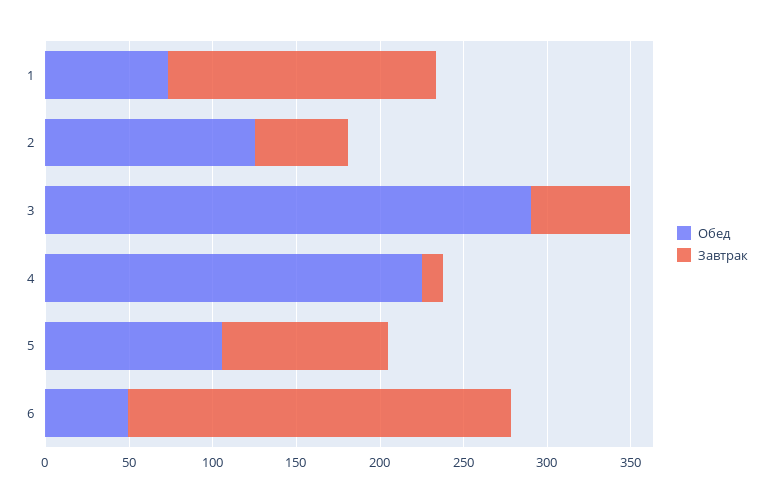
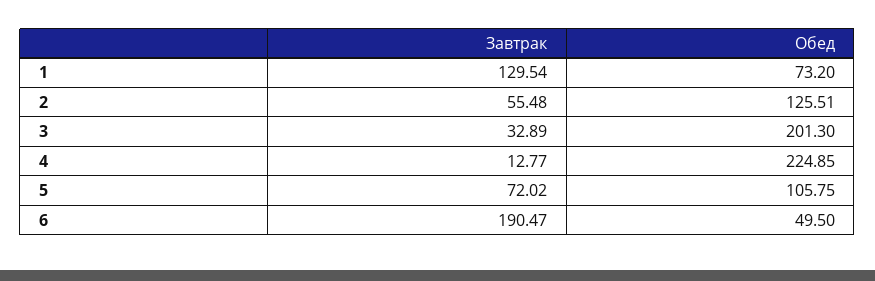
  {
    "Обед": {
      "1": 73.2,
      "2": 125.51,
-     "3": 290,
+     "3": 201.3,
      "4": 224.85,
      "5": 105.75,
      "6": 49.5
    },
    "Завтрак": {
-     "1": 160,
+     "1": 129.54,
      "2": 55.48,
-     "3": 60,
+     "3": 32.89,
      "4": 12.77,
-     "5": 100,
+     "5": 72.02,
-     "6": 230
+     "6": 190.47
    }
  }

